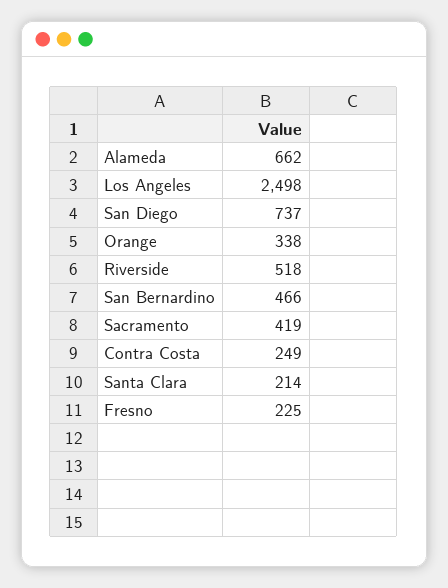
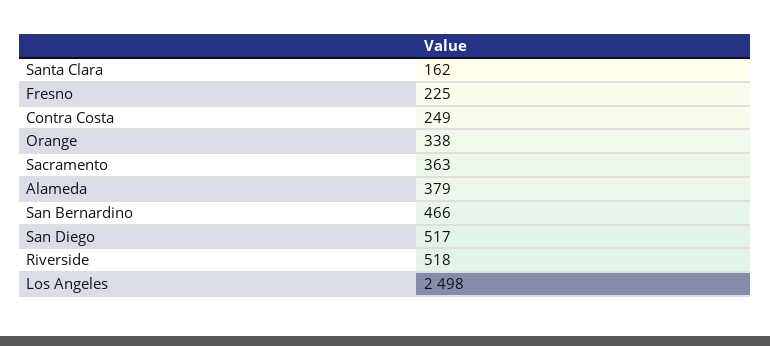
  {
-   "Alameda": 662,
+   "Alameda": 379,
    "Los Angeles": 2498,
-   "San Diego": 737,
+   "San Diego": 517,
    "Orange": 338,
    "Riverside": 518,
    "San Bernardino": 466,
-   "Sacramento": 419,
+   "Sacramento": 363,
    "Contra Costa": 249,
-   "Santa Clara": 214,
+   "Santa Clara": 162,
    "Fresno": 225
  }

